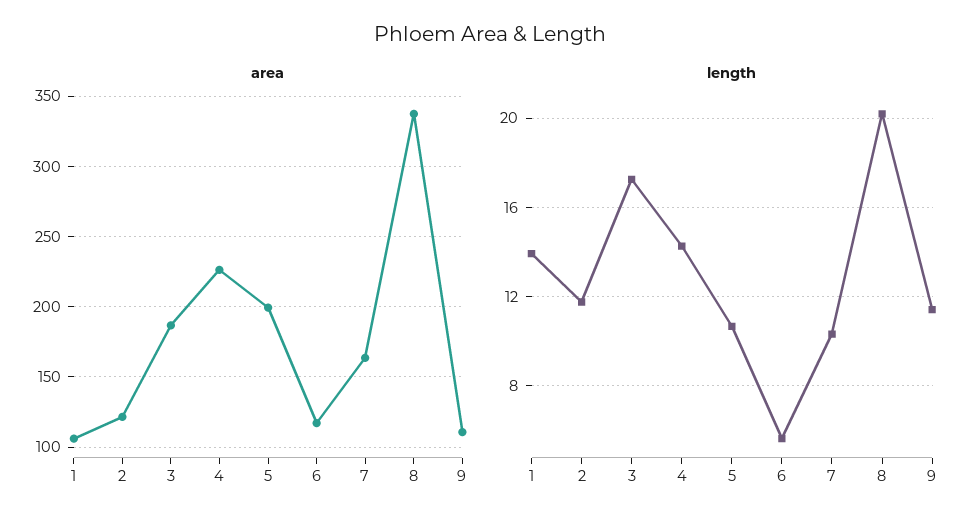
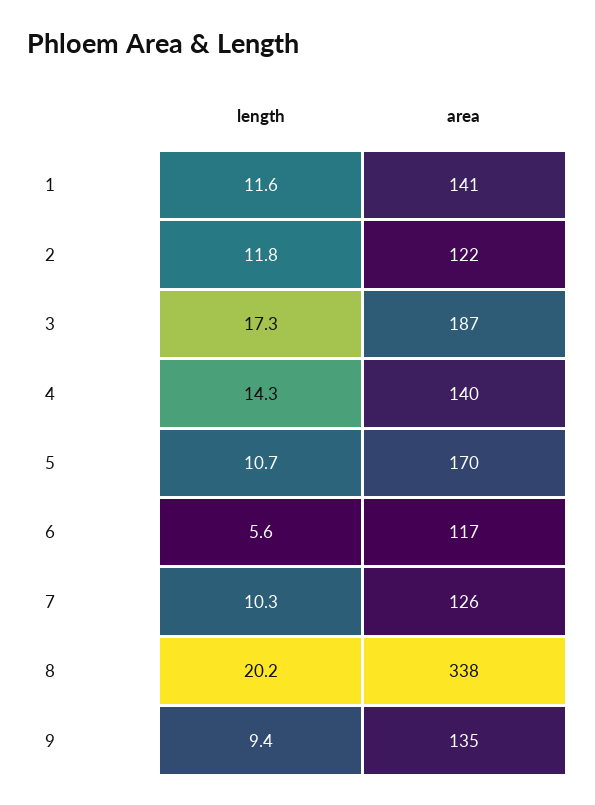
  {
    "area": {
-     "1": 105,
+     "1": 141,
      "2": 122,
      "3": 187,
-     "4": 225,
+     "4": 140,
-     "5": 200,
+     "5": 170,
      "6": 117,
-     "7": 165,
+     "7": 126,
      "8": 338,
-     "9": 110
+     "9": 135
    },
    "length": {
-     "1": 14,
+     "1": 11.6,
      "2": 11.8,
      "3": 17.3,
      "4": 14.3,
      "5": 10.7,
      "6": 5.6,
      "7": 10.3,
      "8": 20.2,
-     "9": 11.5
+     "9": 9.4
    }
  }

